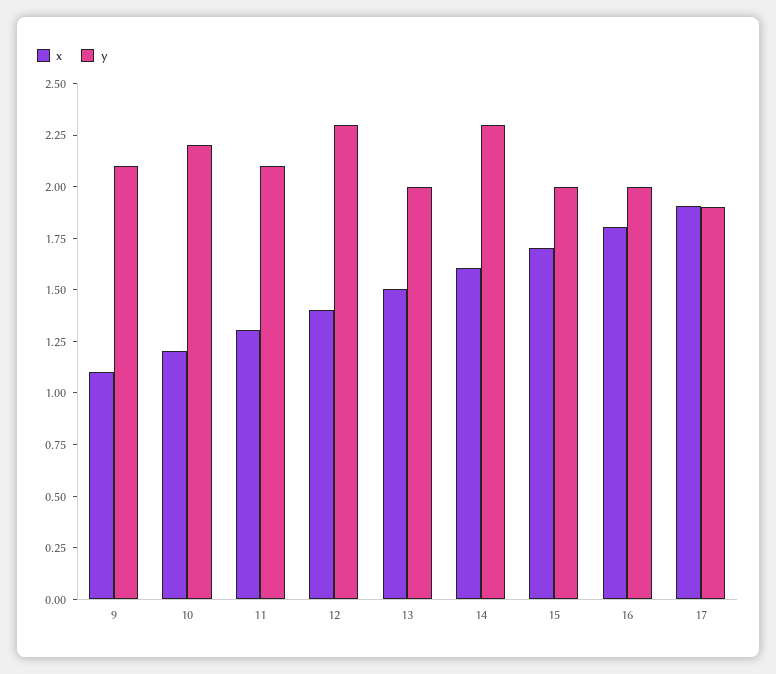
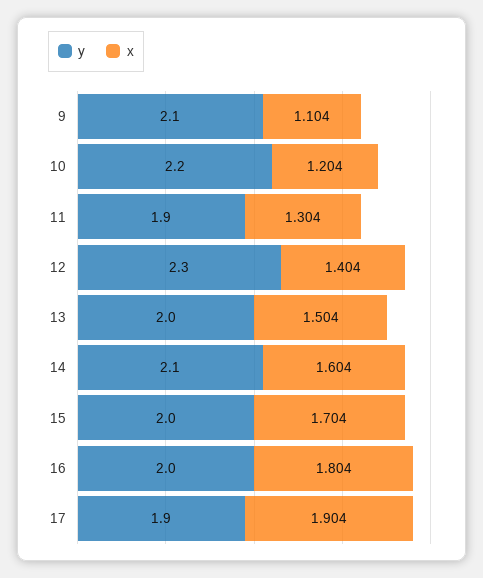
  {
    "x": {
      "9": 1.104,
      "10": 1.204,
      "11": 1.304,
      "12": 1.404,
      "13": 1.504,
      "14": 1.604,
      "15": 1.704,
      "16": 1.804,
      "17": 1.904
    },
    "y": {
      "9": 2.1,
      "10": 2.2,
-     "11": 2.1,
+     "11": 1.9,
      "12": 2.3,
      "13": 2,
-     "14": 2.3,
+     "14": 2.1,
      "15": 2,
      "16": 2,
      "17": 1.9
    }
  }

